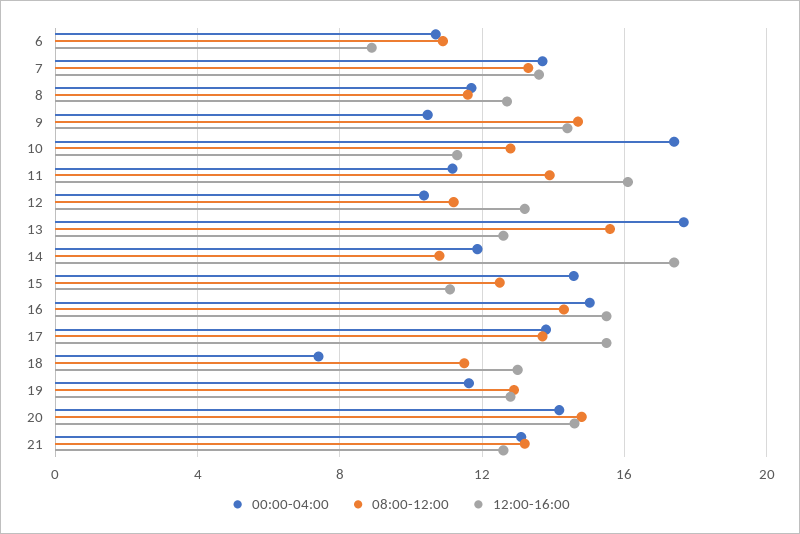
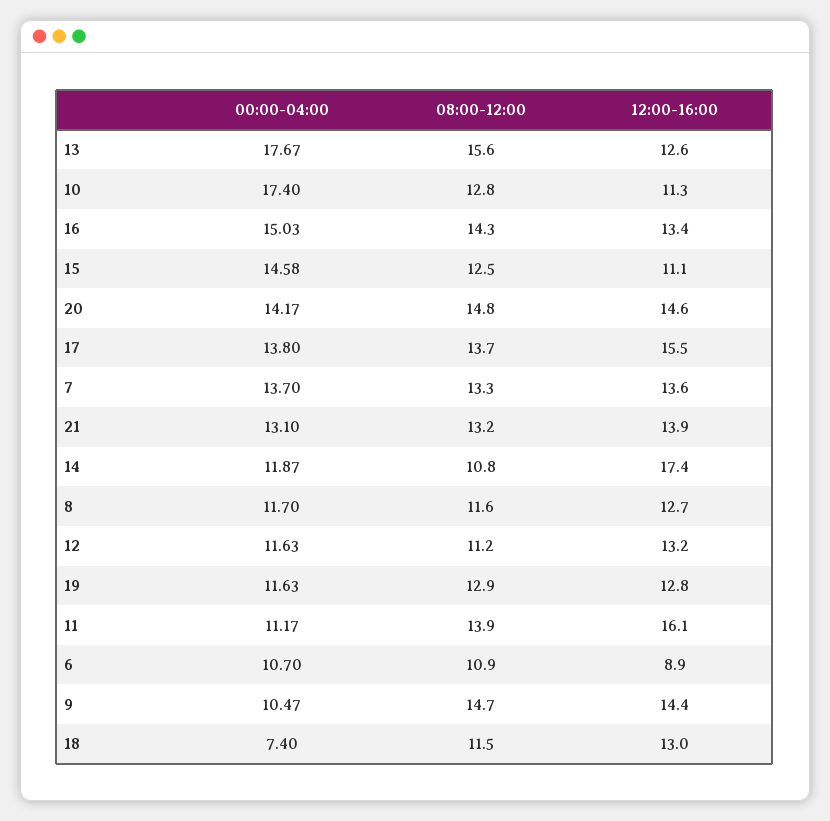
  {
    "00:00-04:00": {
      "6": 10.7,
      "7": 13.7,
      "8": 11.7,
      "9": 10.47,
      "10": 17.4,
      "11": 11.17,
-     "12": 10.5,
+     "12": 11.63,
      "13": 17.67,
      "14": 11.87,
      "15": 14.58,
      "16": 15.03,
      "17": 13.8,
      "18": 7.4,
      "19": 11.63,
      "20": 14.17,
      "21": 13.1
    },
    "08:00-12:00": {
      "6": 10.9,
      "7": 13.3,
      "8": 11.6,
      "9": 14.7,
      "10": 12.8,
      "11": 13.9,
      "12": 11.2,
      "13": 15.6,
      "14": 10.8,
      "15": 12.5,
      "16": 14.3,
      "17": 13.7,
      "18": 11.5,
      "19": 12.9,
      "20": 14.8,
      "21": 13.2
    },
    "12:00-16:00": {
      "6": 8.9,
      "7": 13.6,
      "8": 12.7,
      "9": 14.4,
      "10": 11.3,
      "11": 16.1,
      "12": 13.2,
      "13": 12.6,
      "14": 17.4,
      "15": 11.1,
-     "16": 15.5,
+     "16": 13.4,
      "17": 15.5,
      "18": 13,
      "19": 12.8,
      "20": 14.6,
-     "21": 12.5
+     "21": 13.9
    }
  }

